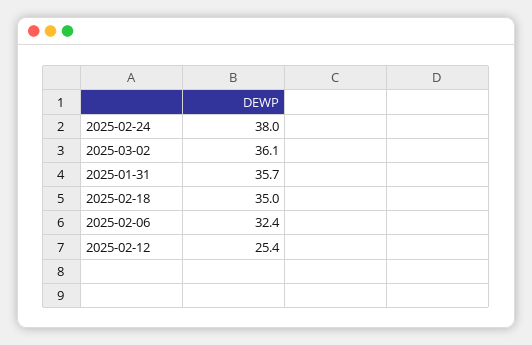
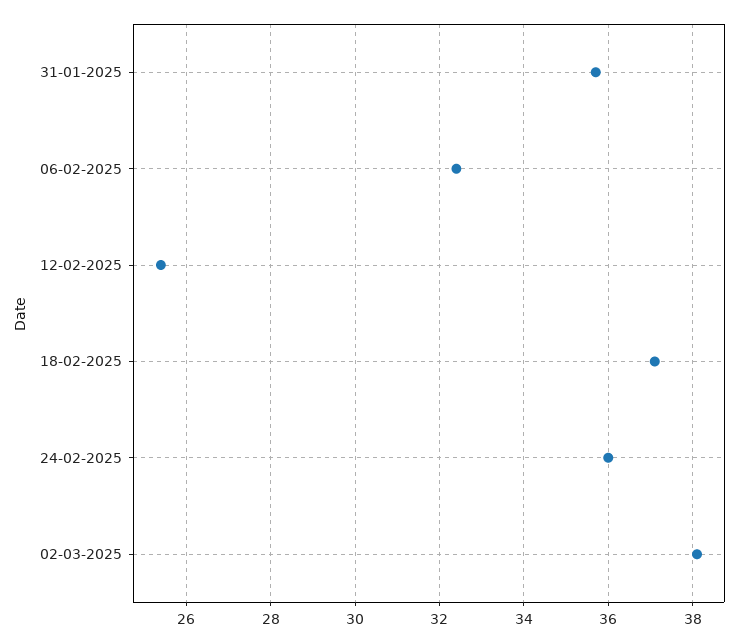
  {
-   "2025-02-24": 38,
+   "2025-02-24": 36,
-   "2025-03-02": 36.1,
+   "2025-03-02": 38,
    "2025-01-31": 35.7,
-   "2025-02-18": 35,
+   "2025-02-18": 37,
    "2025-02-06": 32.4,
    "2025-02-12": 25.4
  }

